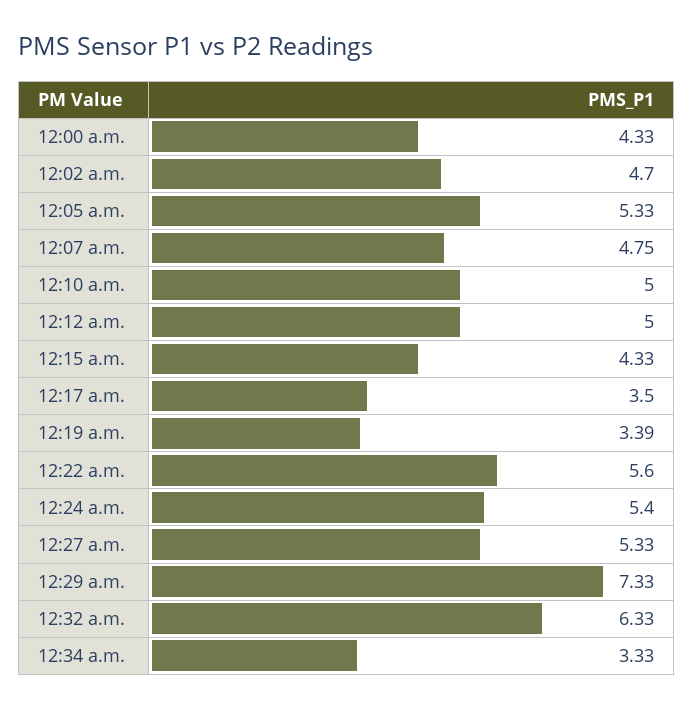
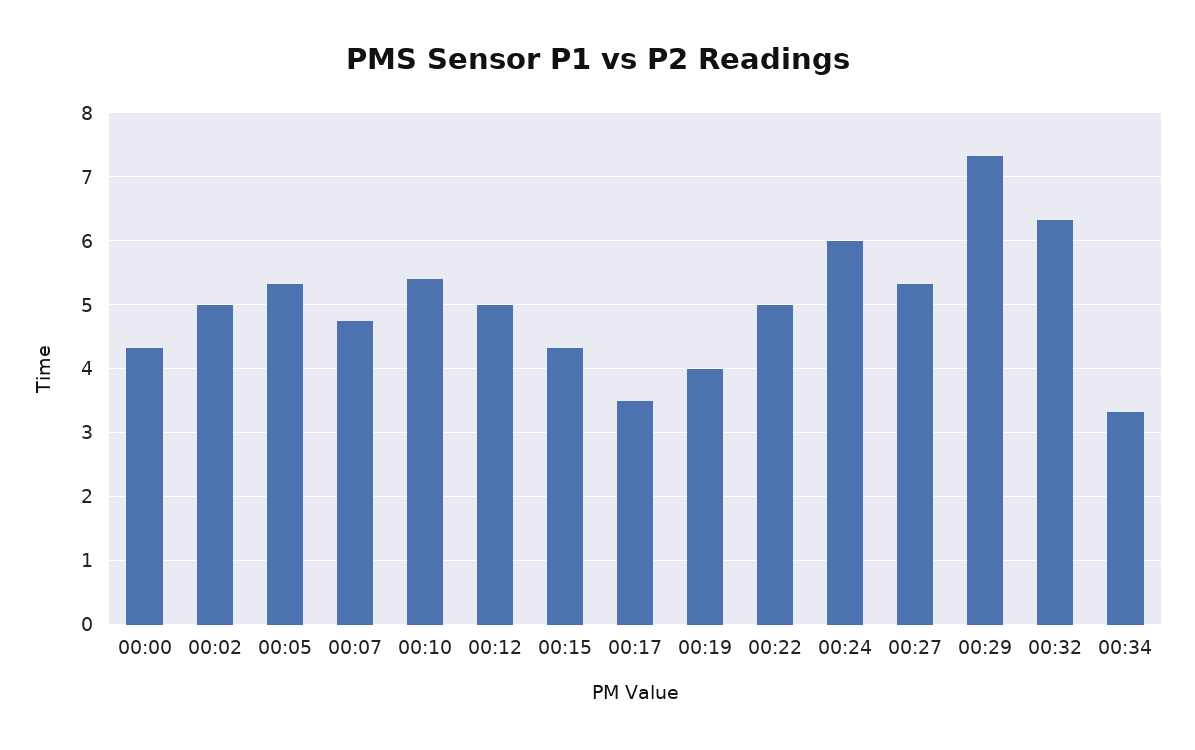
  {
    "12:00 a.m.": 4.33,
-   "12:02 a.m.": 4.7,
+   "12:02 a.m.": 5,
    "12:05 a.m.": 5.33,
    "12:07 a.m.": 4.75,
-   "12:10 a.m.": 5,
+   "12:10 a.m.": 5.4,
    "12:12 a.m.": 5,
    "12:15 a.m.": 4.33,
    "12:17 a.m.": 3.5,
-   "12:19 a.m.": 3.39,
+   "12:19 a.m.": 4,
-   "12:22 a.m.": 5.6,
+   "12:22 a.m.": 5,
-   "12:24 a.m.": 5.4,
+   "12:24 a.m.": 6,
    "12:27 a.m.": 5.33,
    "12:29 a.m.": 7.33,
    "12:32 a.m.": 6.33,
    "12:34 a.m.": 3.33
  }

